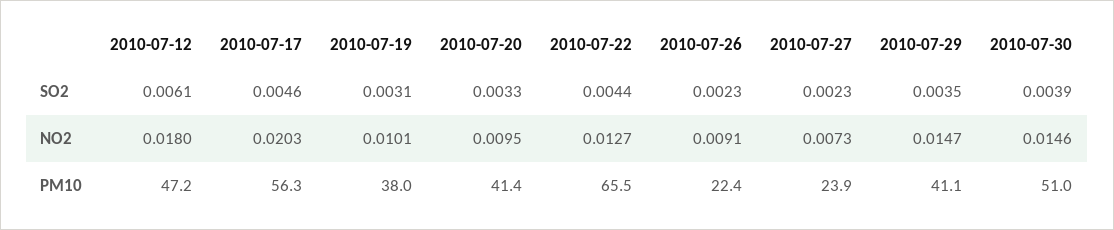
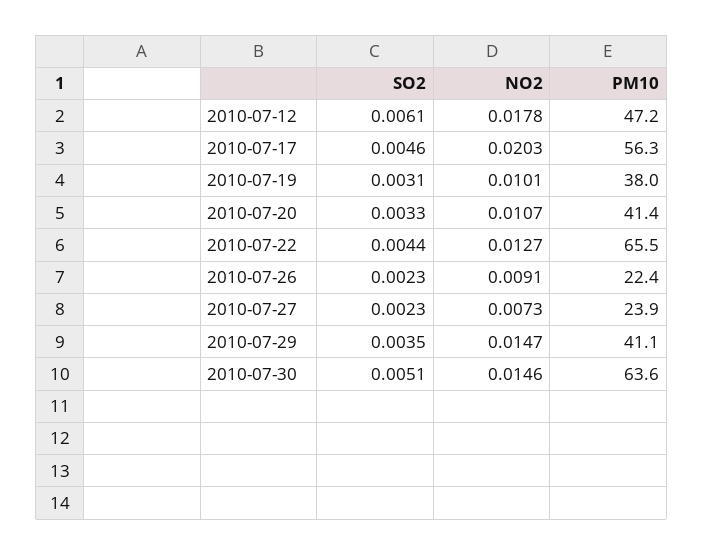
  {
    "2010-07-12": {
      "SO2": 0.0061,
-     "NO2": 0.018,
+     "NO2": 0.0178,
      "PM10": 47.2
    },
    "2010-07-17": {
      "SO2": 0.0046,
      "NO2": 0.0203,
      "PM10": 56.3
    },
    "2010-07-19": {
      "SO2": 0.0031,
      "NO2": 0.0101,
      "PM10": 38
    },
    "2010-07-20": {
      "SO2": 0.0033,
-     "NO2": 0.0095,
+     "NO2": 0.0107,
      "PM10": 41.4
    },
    "2010-07-22": {
      "SO2": 0.0044,
      "NO2": 0.0127,
      "PM10": 65.5
    },
    "2010-07-26": {
      "SO2": 0.0023,
      "NO2": 0.0091,
      "PM10": 22.4
    },
    "2010-07-27": {
      "SO2": 0.0023,
      "NO2": 0.0073,
      "PM10": 23.9
    },
    "2010-07-29": {
      "SO2": 0.0035,
      "NO2": 0.0147,
      "PM10": 41.1
    },
    "2010-07-30": {
-     "SO2": 0.0039,
+     "SO2": 0.0051,
      "NO2": 0.0146,
-     "PM10": 51
+     "PM10": 63.6
    }
  }

